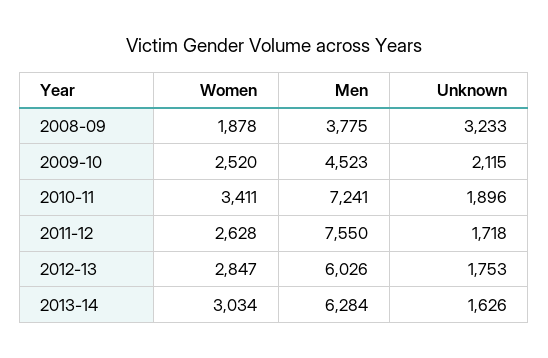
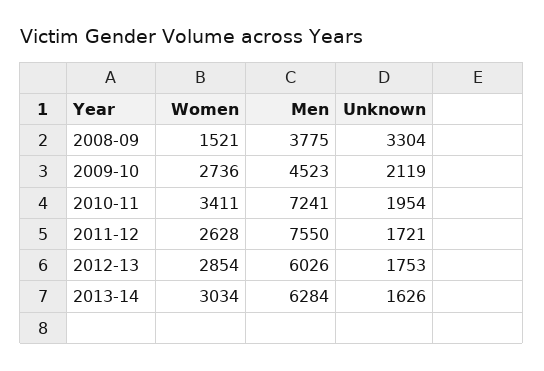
  {
    "Women": {
-     "2008-09": 1878,
+     "2008-09": 1521,
-     "2009-10": 2520,
+     "2009-10": 2736,
      "2010-11": 3411,
      "2011-12": 2628,
-     "2012-13": 2847,
+     "2012-13": 2854,
      "2013-14": 3034
    },
    "Men": {
      "2008-09": 3775,
      "2009-10": 4523,
      "2010-11": 7241,
      "2011-12": 7550,
      "2012-13": 6026,
      "2013-14": 6284
    },
    "Unknown": {
-     "2008-09": 3233,
+     "2008-09": 3304,
-     "2009-10": 2115,
+     "2009-10": 2119,
-     "2010-11": 1896,
+     "2010-11": 1954,
-     "2011-12": 1718,
+     "2011-12": 1721,
      "2012-13": 1753,
      "2013-14": 1626
    }
  }

